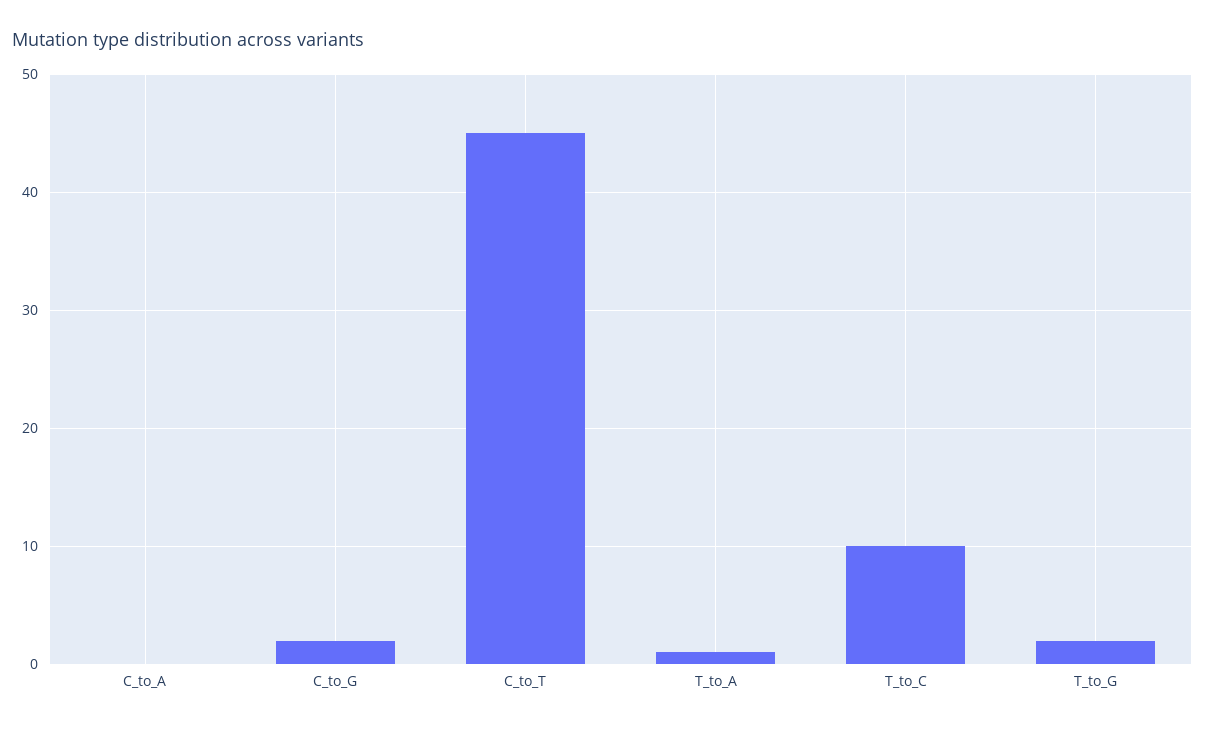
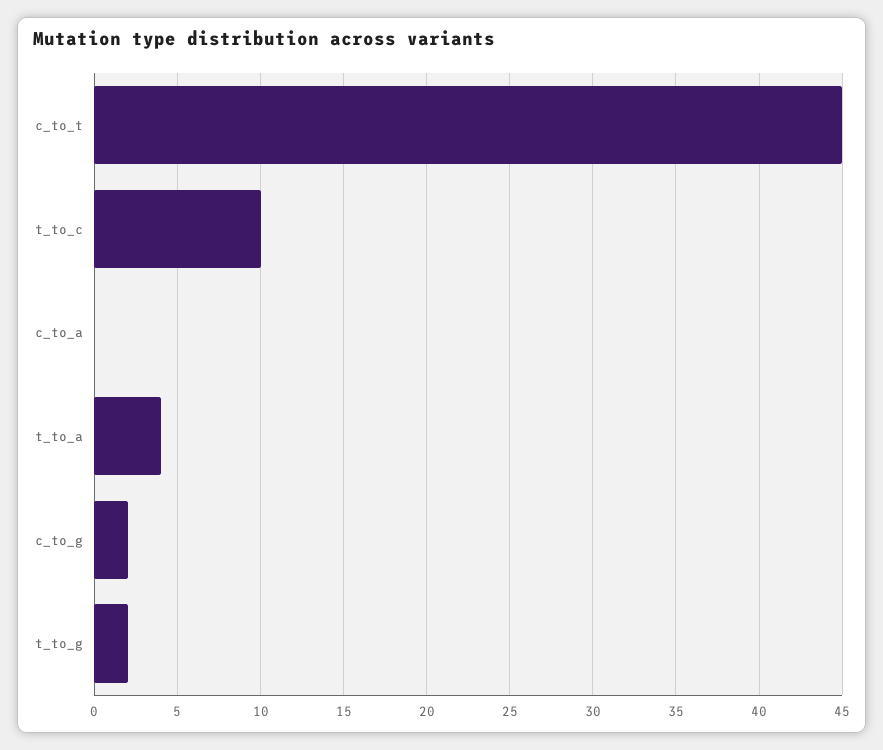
  {
    "C_to_A": 0,
    "C_to_G": 2,
    "C_to_T": 45,
-   "T_to_A": 1,
+   "T_to_A": 4,
    "T_to_C": 10,
    "T_to_G": 2
  }

